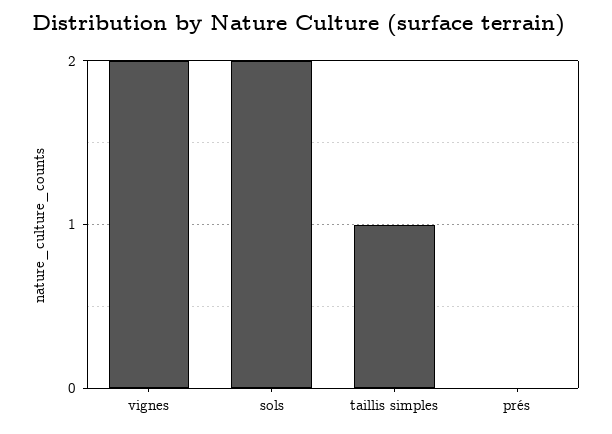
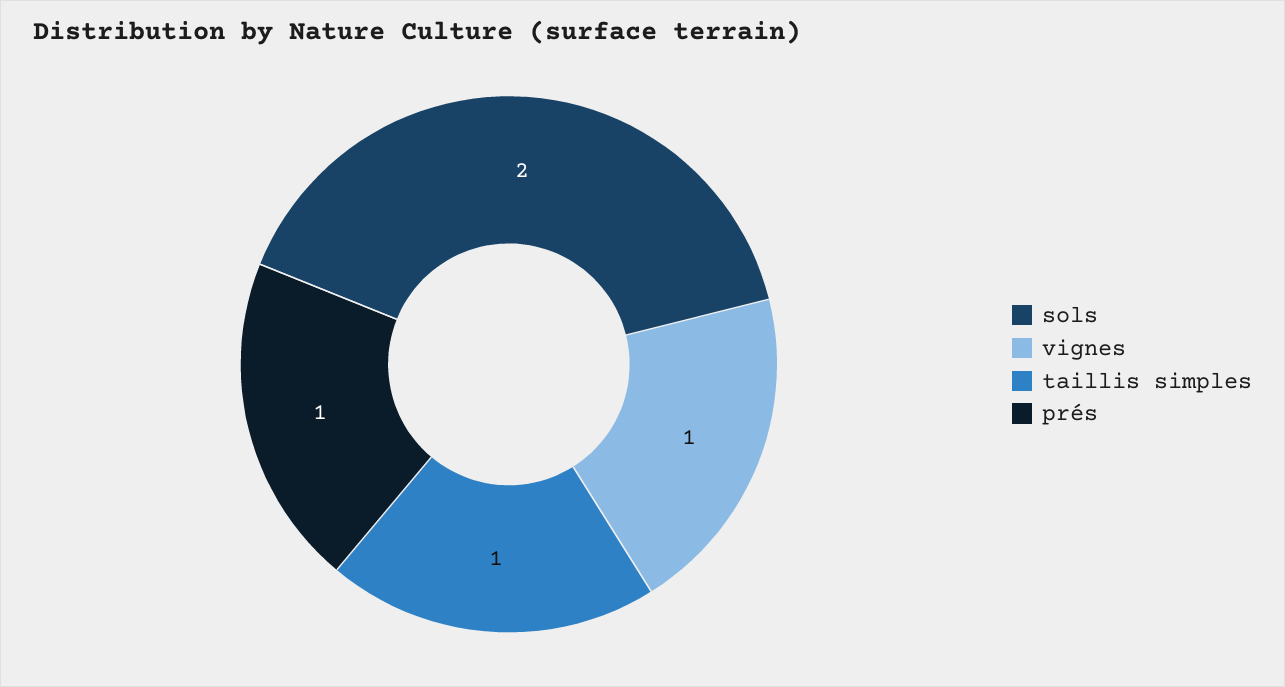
  {
-   "vignes": 2,
+   "vignes": 1,
    "sols": 2,
    "taillis simples": 1,
-   "prés": 0
+   "prés": 1
  }

